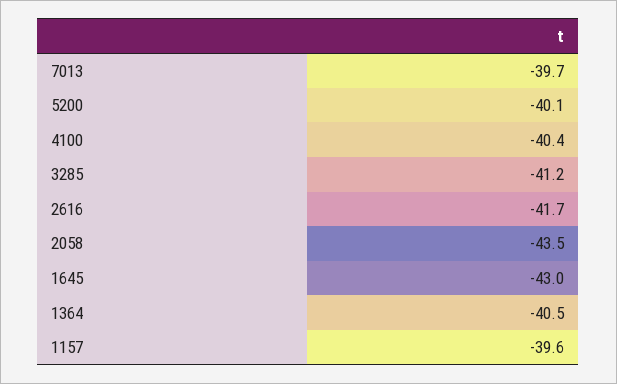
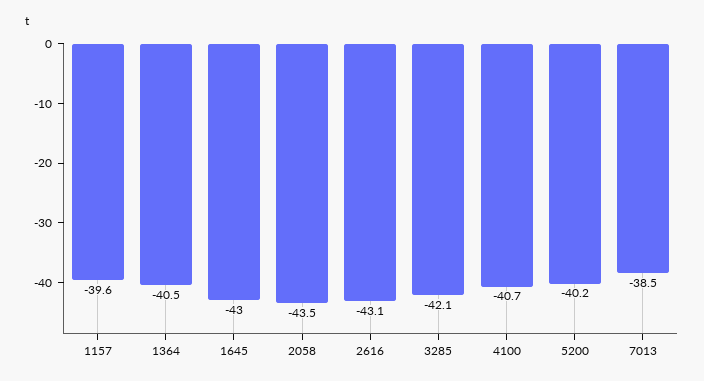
  {
-   "7013": -39.7,
+   "7013": -38.5,
-   "5200": -40.1,
+   "5200": -40.2,
-   "4100": -40.4,
+   "4100": -40.7,
-   "3285": -41.2,
+   "3285": -42.1,
-   "2616": -41.7,
+   "2616": -43.1,
    "2058": -43.5,
    "1645": -43,
    "1364": -40.5,
    "1157": -39.6
  }

